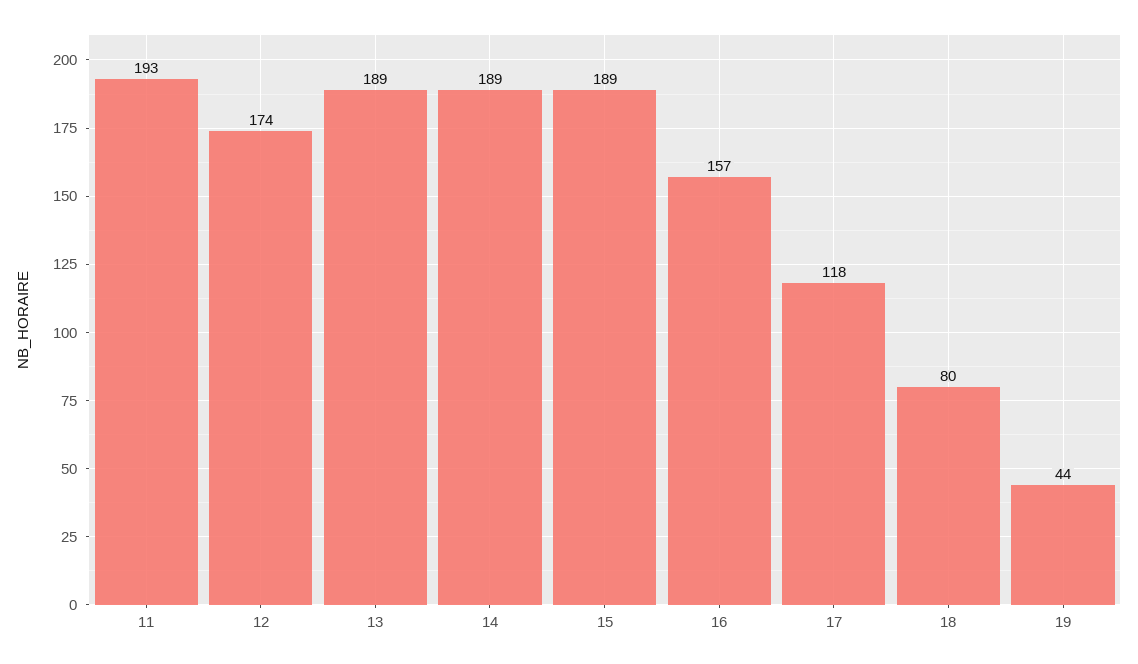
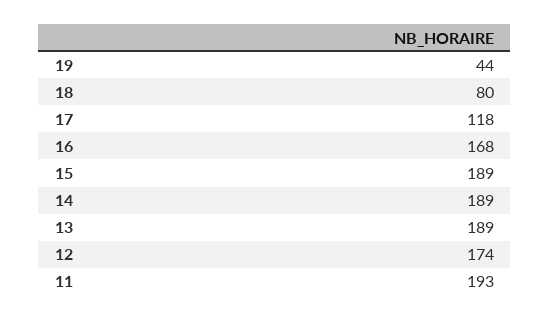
  {
    "11": 193,
    "12": 174,
    "13": 189,
    "14": 189,
    "15": 189,
-   "16": 157,
+   "16": 168,
    "17": 118,
    "18": 80,
    "19": 44
  }

